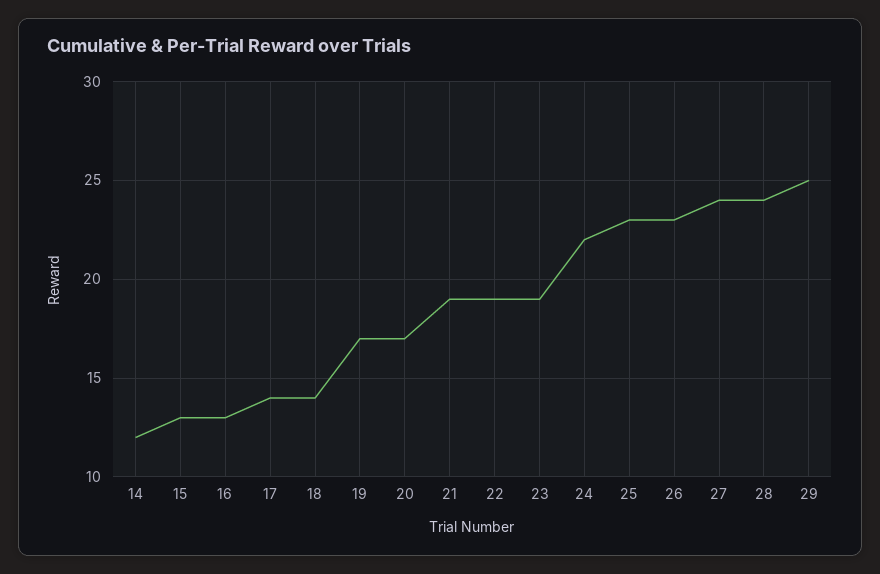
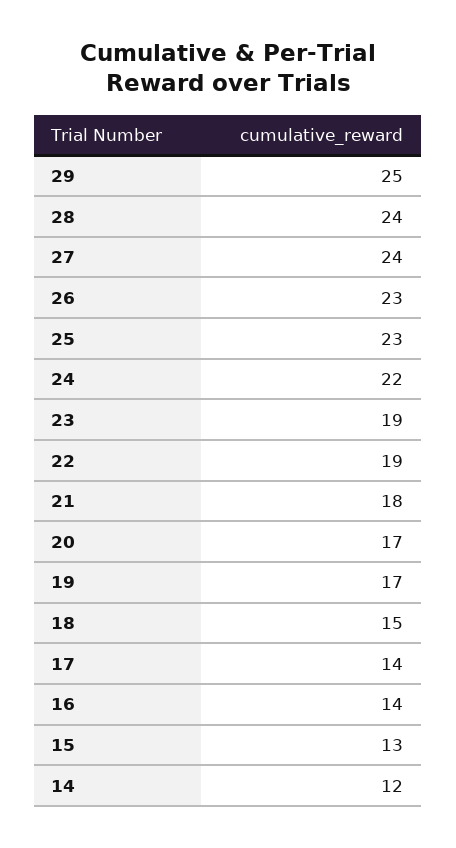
  {
    "14": 12,
    "15": 13,
-   "16": 13,
+   "16": 14,
    "17": 14,
-   "18": 14,
+   "18": 15,
    "19": 17,
    "20": 17,
-   "21": 19,
+   "21": 18,
    "22": 19,
    "23": 19,
    "24": 22,
    "25": 23,
    "26": 23,
    "27": 24,
    "28": 24,
    "29": 25
  }

